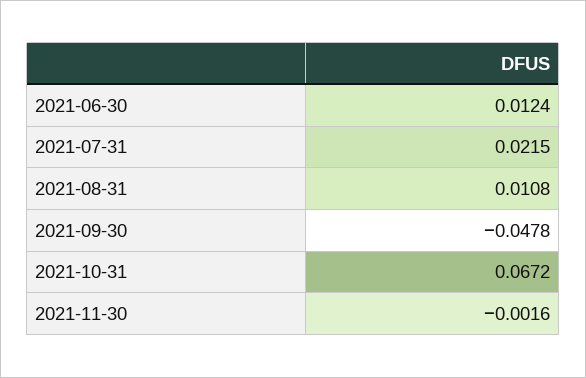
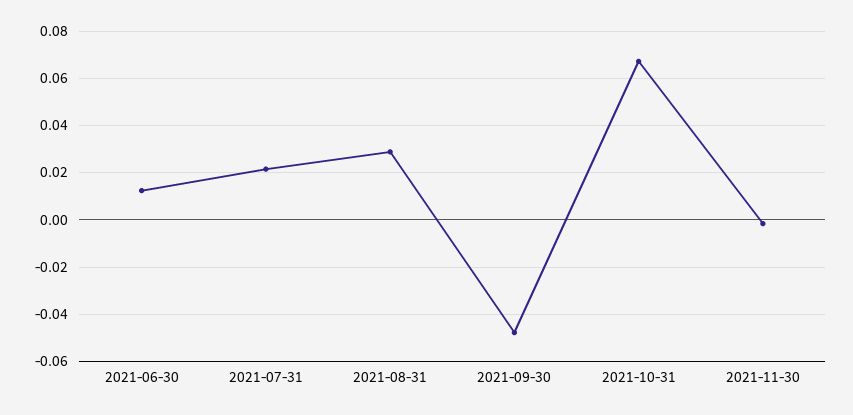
  {
    "2021-06-30": 0.0124,
    "2021-07-31": 0.0215,
-   "2021-08-31": 0.0108,
+   "2021-08-31": 0.03,
    "2021-09-30": -0.0478,
    "2021-10-31": 0.0672,
    "2021-11-30": -0.0016
  }

